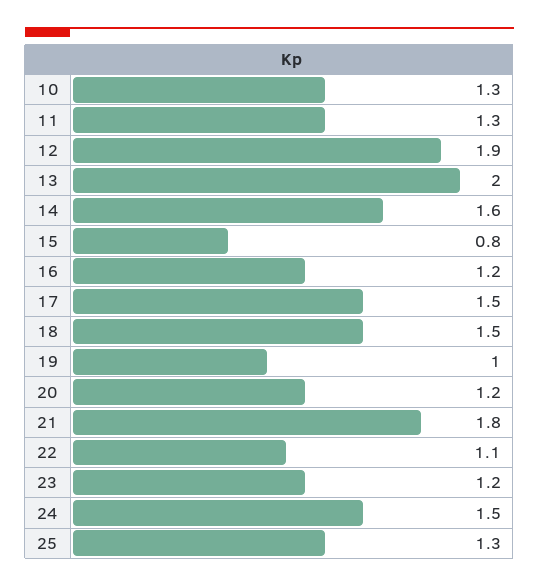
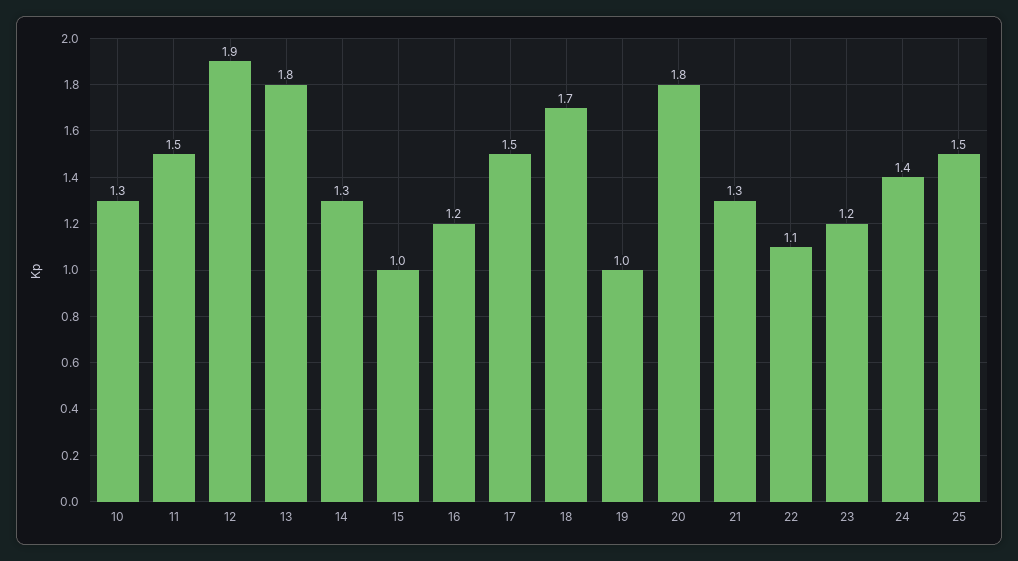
  {
    "10": 1.3,
-   "11": 1.3,
+   "11": 1.5,
    "12": 1.9,
-   "13": 2,
+   "13": 1.8,
-   "14": 1.6,
+   "14": 1.3,
-   "15": 0.8,
+   "15": 1,
    "16": 1.2,
    "17": 1.5,
-   "18": 1.5,
+   "18": 1.7,
    "19": 1,
-   "20": 1.2,
+   "20": 1.8,
-   "21": 1.8,
+   "21": 1.3,
    "22": 1.1,
    "23": 1.2,
-   "24": 1.5,
+   "24": 1.4,
-   "25": 1.3
+   "25": 1.5
  }

